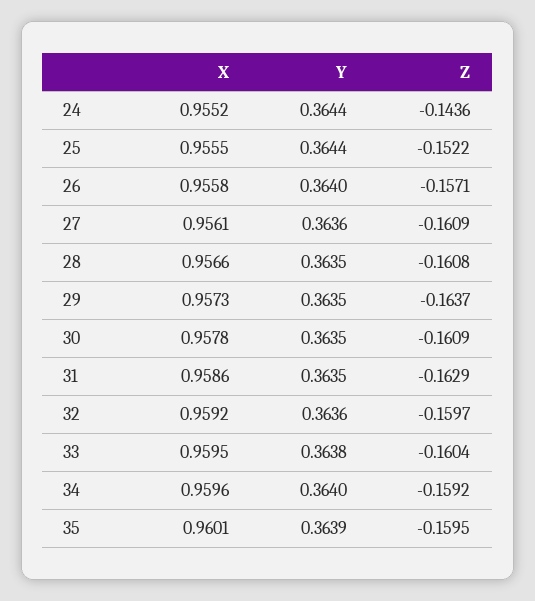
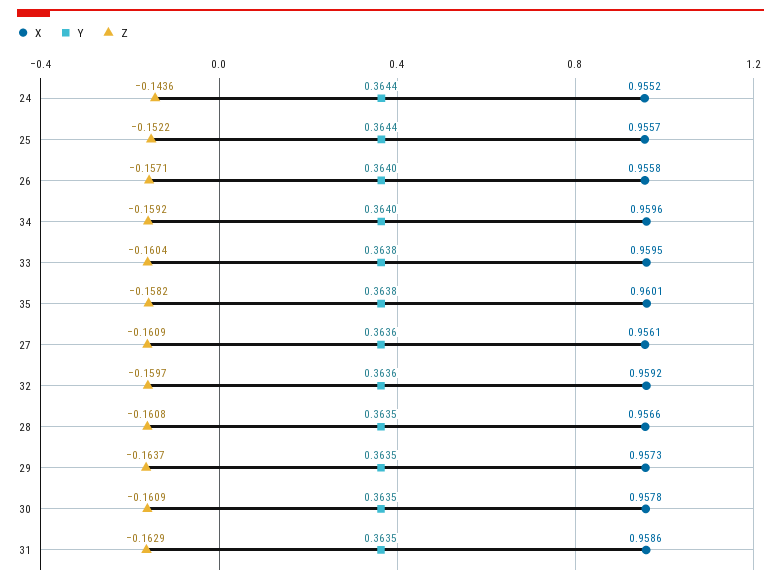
  {
    "X": {
      "24": 0.9552,
-     "25": 0.9555,
+     "25": 0.9557,
      "26": 0.9558,
      "27": 0.9561,
      "28": 0.9566,
      "29": 0.9573,
      "30": 0.9578,
      "31": 0.9586,
      "32": 0.9592,
      "33": 0.9595,
      "34": 0.9596,
      "35": 0.9601
    },
    "Y": {
      "24": 0.3644,
      "25": 0.3644,
      "26": 0.364,
      "27": 0.3636,
      "28": 0.3635,
      "29": 0.3635,
      "30": 0.3635,
      "31": 0.3635,
      "32": 0.3636,
      "33": 0.3638,
      "34": 0.364,
-     "35": 0.3639
+     "35": 0.3638
    },
    "Z": {
      "24": -0.1436,
      "25": -0.1522,
      "26": -0.1571,
      "27": -0.1609,
      "28": -0.1608,
      "29": -0.1637,
      "30": -0.1609,
      "31": -0.1629,
      "32": -0.1597,
      "33": -0.1604,
      "34": -0.1592,
-     "35": -0.1595
+     "35": -0.1582
    }
  }

